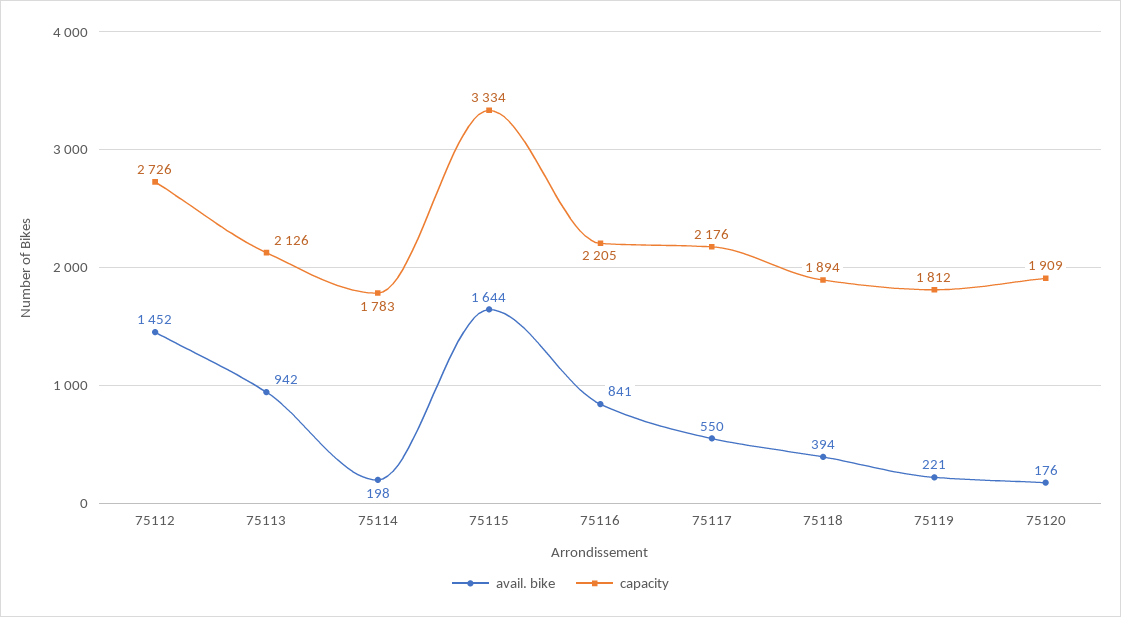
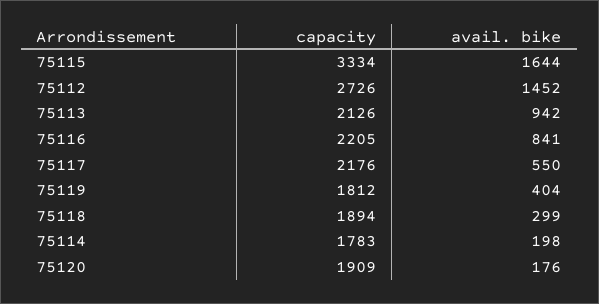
  {
    "avail. bike": {
      "75112": 1452,
      "75113": 942,
      "75114": 198,
      "75115": 1644,
      "75116": 841,
      "75117": 550,
-     "75118": 394,
+     "75118": 299,
-     "75119": 221,
+     "75119": 404,
      "75120": 176
    },
    "capacity": {
      "75112": 2726,
      "75113": 2126,
      "75114": 1783,
      "75115": 3334,
      "75116": 2205,
      "75117": 2176,
      "75118": 1894,
      "75119": 1812,
      "75120": 1909
    }
  }

